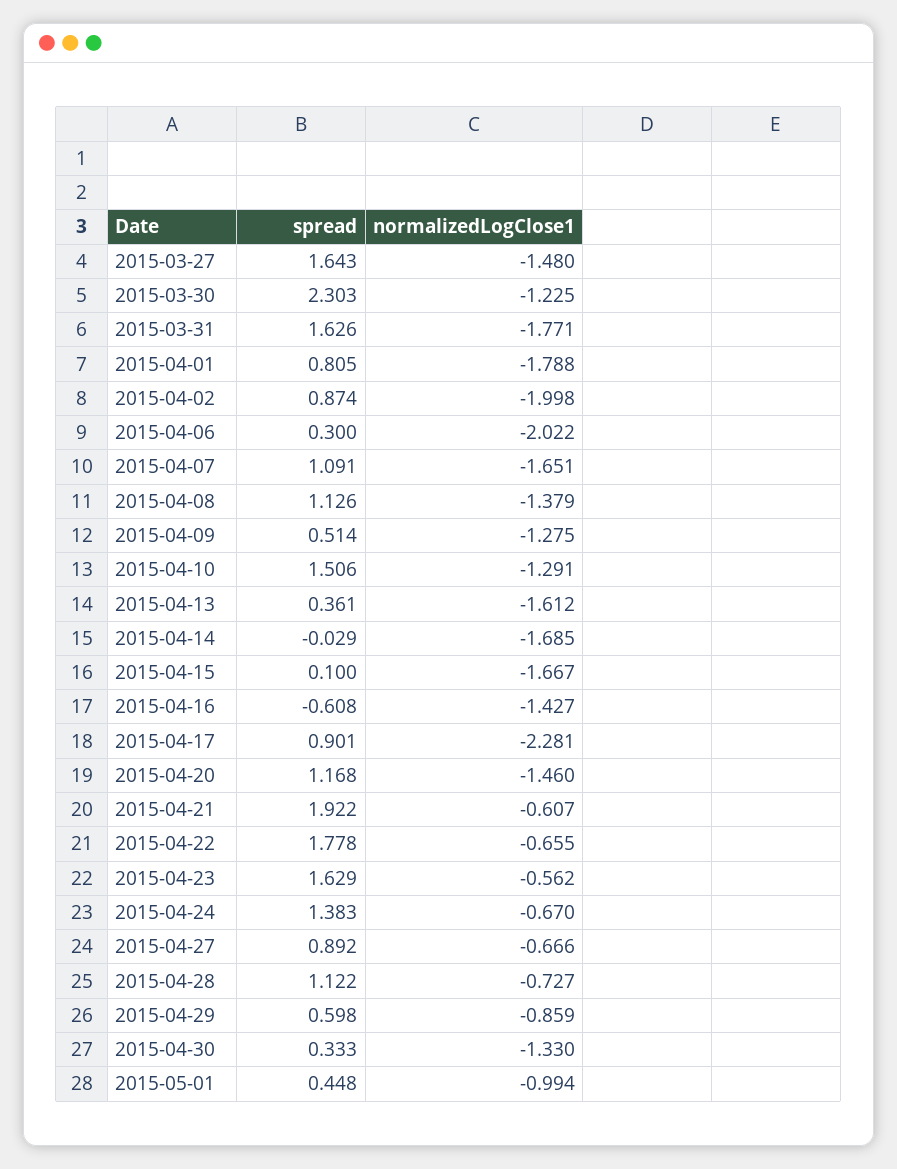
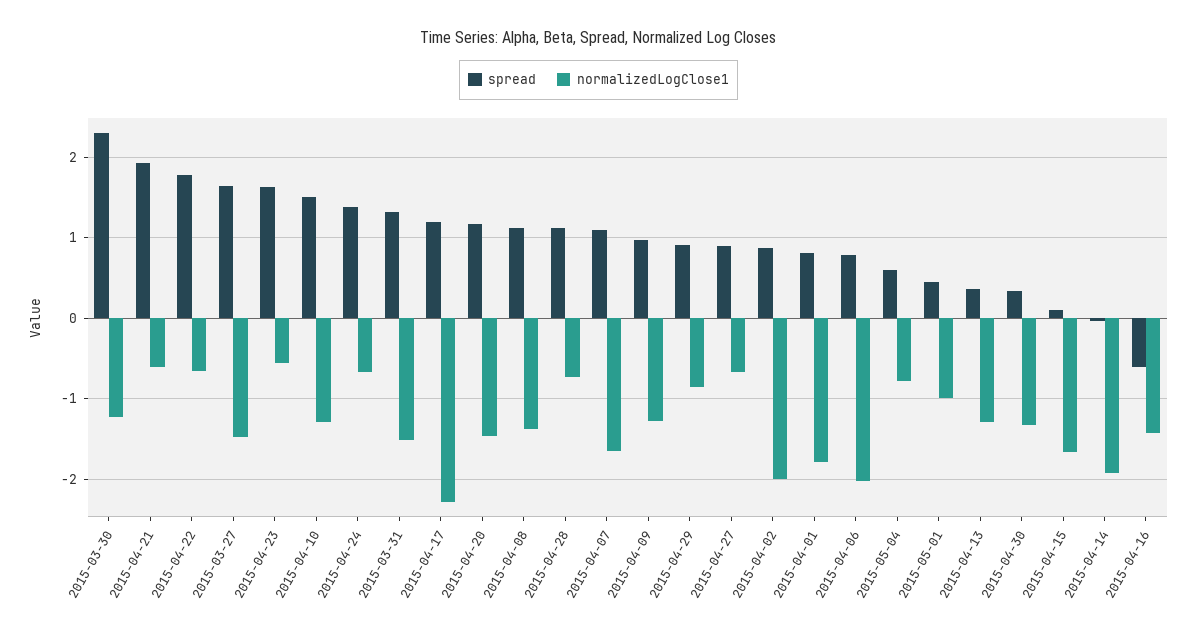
  {
    "spread": {
      "2015-03-27": 1.643,
      "2015-03-30": 2.303,
-     "2015-03-31": 1.626,
+     "2015-03-31": 1.3,
      "2015-04-01": 0.805,
      "2015-04-02": 0.874,
-     "2015-04-06": 0.3,
+     "2015-04-06": 0.8,
      "2015-04-07": 1.091,
      "2015-04-08": 1.126,
-     "2015-04-09": 0.514,
+     "2015-04-09": 1,
      "2015-04-10": 1.506,
      "2015-04-13": 0.361,
      "2015-04-14": -0.029,
      "2015-04-15": 0.1,
      "2015-04-16": -0.608,
-     "2015-04-17": 0.901,
+     "2015-04-17": 1.2,
      "2015-04-20": 1.168,
      "2015-04-21": 1.922,
      "2015-04-22": 1.778,
      "2015-04-23": 1.629,
      "2015-04-24": 1.383,
      "2015-04-27": 0.892,
      "2015-04-28": 1.122,
-     "2015-04-29": 0.598,
+     "2015-04-29": 0.9,
      "2015-04-30": 0.333,
-     "2015-05-01": 0.448
+     "2015-05-01": 0.448,
+     "2015-05-04": 0.6
    },
    "normalizedLogClose1": {
      "2015-03-27": -1.48,
      "2015-03-30": -1.225,
-     "2015-03-31": -1.771,
+     "2015-03-31": -1.5,
      "2015-04-01": -1.788,
      "2015-04-02": -1.998,
      "2015-04-06": -2.022,
      "2015-04-07": -1.651,
      "2015-04-08": -1.379,
      "2015-04-09": -1.275,
      "2015-04-10": -1.291,
-     "2015-04-13": -1.612,
+     "2015-04-13": -1.3,
-     "2015-04-14": -1.685,
+     "2015-04-14": -1.9,
      "2015-04-15": -1.667,
      "2015-04-16": -1.427,
      "2015-04-17": -2.281,
      "2015-04-20": -1.46,
      "2015-04-21": -0.607,
      "2015-04-22": -0.655,
      "2015-04-23": -0.562,
      "2015-04-24": -0.67,
      "2015-04-27": -0.666,
      "2015-04-28": -0.727,
      "2015-04-29": -0.859,
      "2015-04-30": -1.33,
-     "2015-05-01": -0.994
+     "2015-05-01": -0.994,
+     "2015-05-04": -0.8
    }
  }

